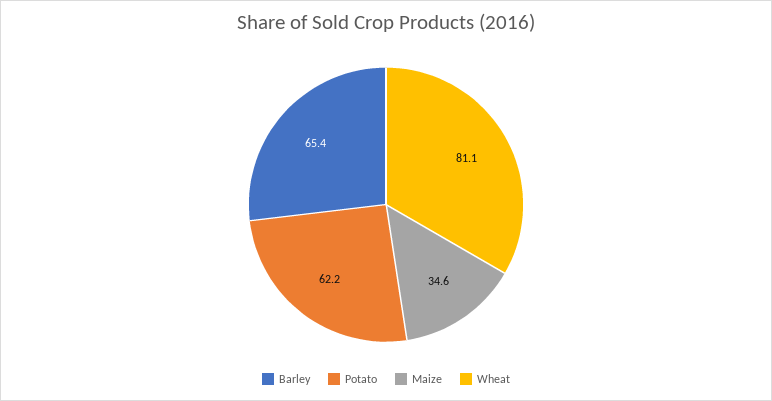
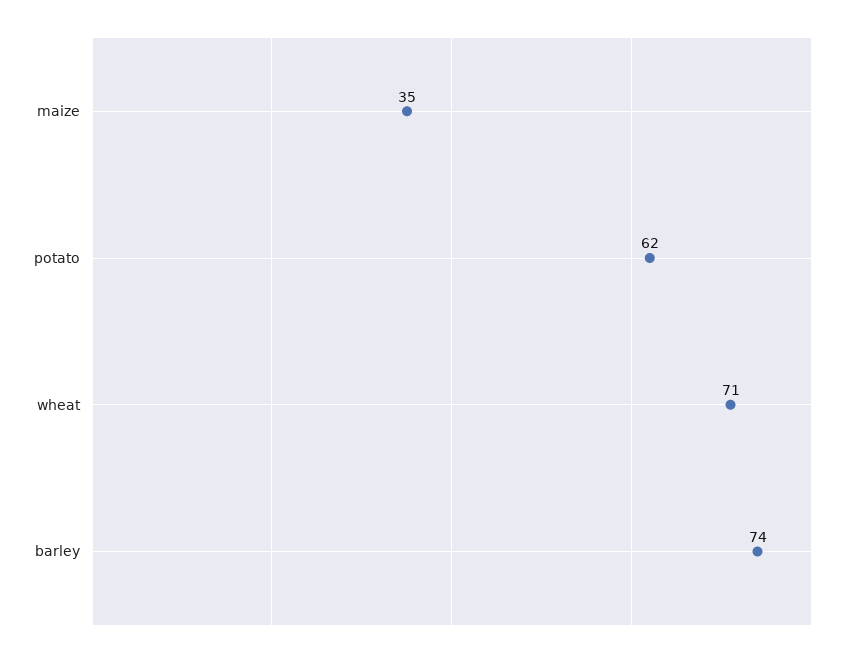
  {
-   "Barley": 65.4,
+   "Barley": 74,
    "Potato": 62.2,
    "Maize": 34.6,
-   "Wheat": 81.1
+   "Wheat": 71
  }

